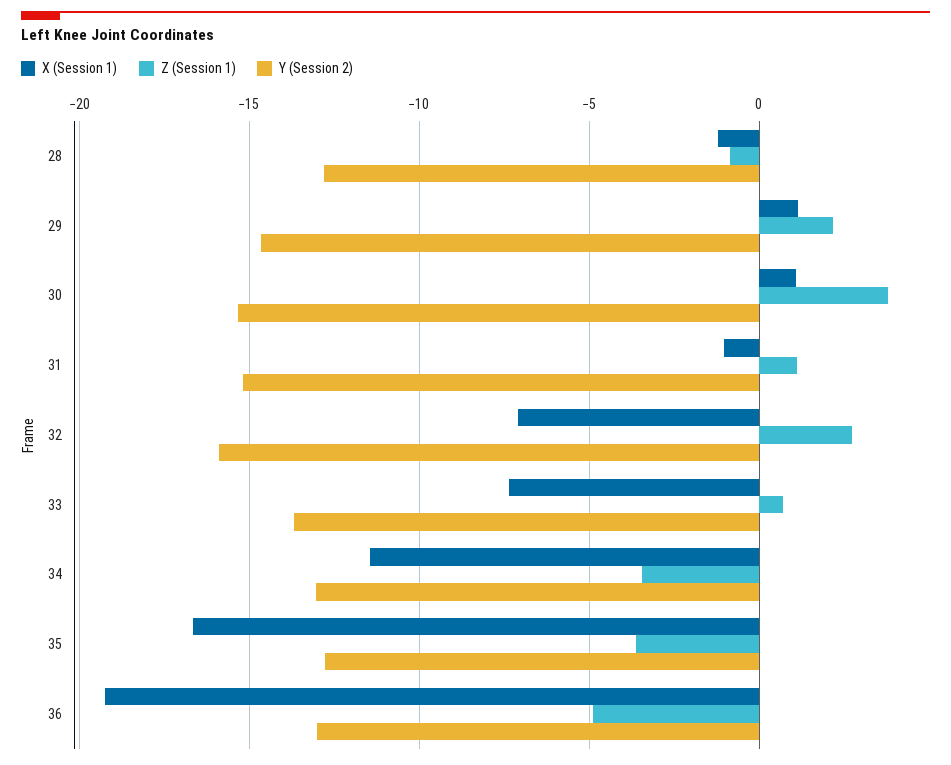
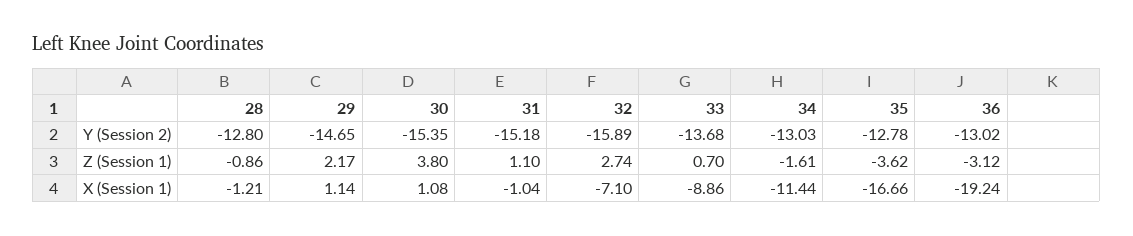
  {
    "X (Session 1)": {
      "28": -1.21,
      "29": 1.14,
      "30": 1.08,
      "31": -1.04,
      "32": -7.1,
-     "33": -7.5,
+     "33": -8.86,
      "34": -11.44,
      "35": -16.66,
      "36": -19.24
    },
    "Z (Session 1)": {
      "28": -0.86,
      "29": 2.17,
      "30": 3.8,
      "31": 1.1,
      "32": 2.74,
      "33": 0.7,
-     "34": -3.5,
+     "34": -1.61,
      "35": -3.62,
-     "36": -5
+     "36": -3.12
    },
    "Y (Session 2)": {
      "28": -12.8,
      "29": -14.65,
      "30": -15.35,
      "31": -15.18,
      "32": -15.89,
      "33": -13.68,
      "34": -13.03,
      "35": -12.78,
      "36": -13.02
    }
  }

